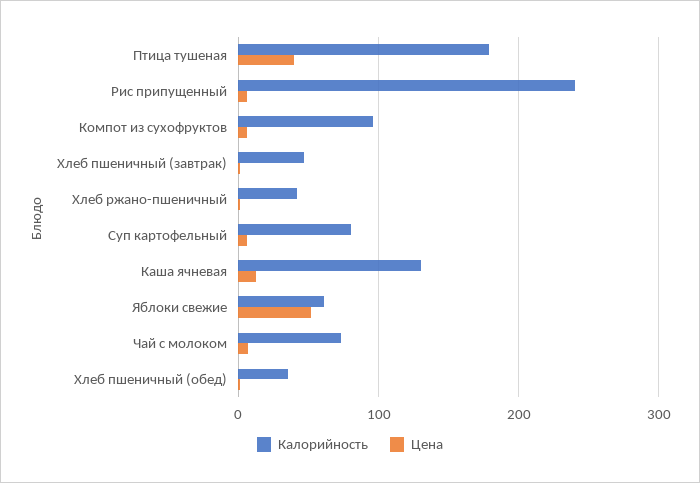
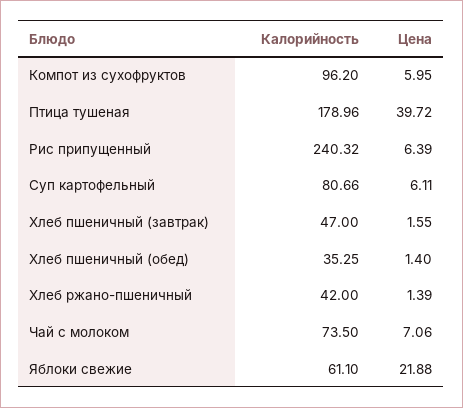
  {
    "Калорийность": {
      "Птица тушеная": 178.96,
      "Рис припущенный": 240.32,
      "Компот из сухофруктов": 96.2,
      "Хлеб пшеничный (завтрак)": 47,
      "Хлеб ржано-пшеничный": 42,
      "Суп картофельный": 80.66,
-     "Каша ячневая": 130,
      "Яблоки свежие": 61.1,
      "Чай с молоком": 73.5,
      "Хлеб пшеничный (обед)": 35.25
    },
    "Цена": {
      "Птица тушеная": 39.72,
      "Рис припущенный": 6.39,
      "Компот из сухофруктов": 5.95,
      "Хлеб пшеничный (завтрак)": 1.55,
      "Хлеб ржано-пшеничный": 1.39,
      "Суп картофельный": 6.11,
-     "Каша ячневая": 10,
-     "Яблоки свежие": 50,
+     "Яблоки свежие": 21.88,
      "Чай с молоком": 7.06,
      "Хлеб пшеничный (обед)": 1.4
    }
  }

